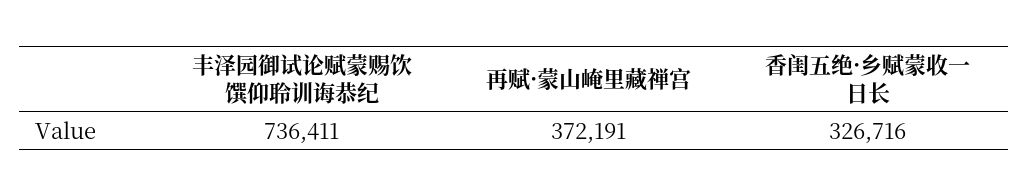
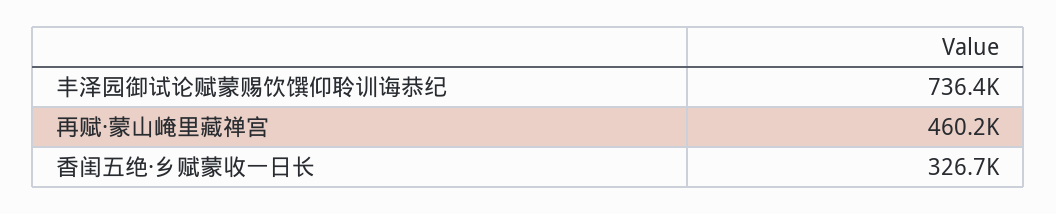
  {
    "丰泽园御试论赋蒙赐饮馔仰聆训诲恭纪": 736411,
-   "再赋·蒙山崦里藏禅宫": 372191,
+   "再赋·蒙山崦里藏禅宫": 460200,
    "香闺五绝·乡赋蒙收一日长": 326716
  }

